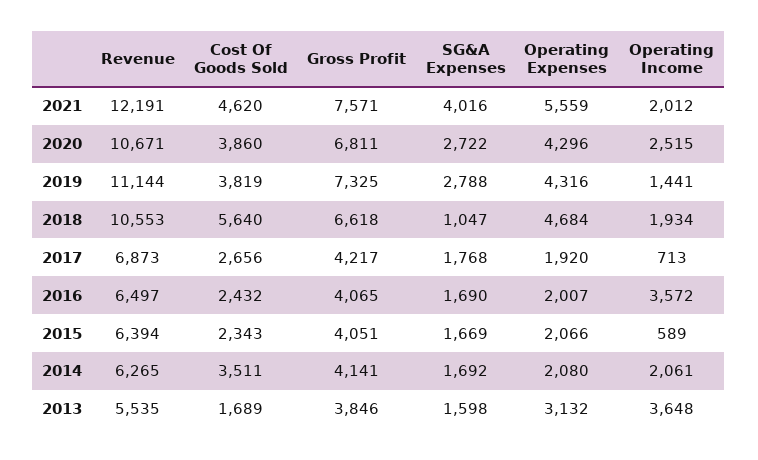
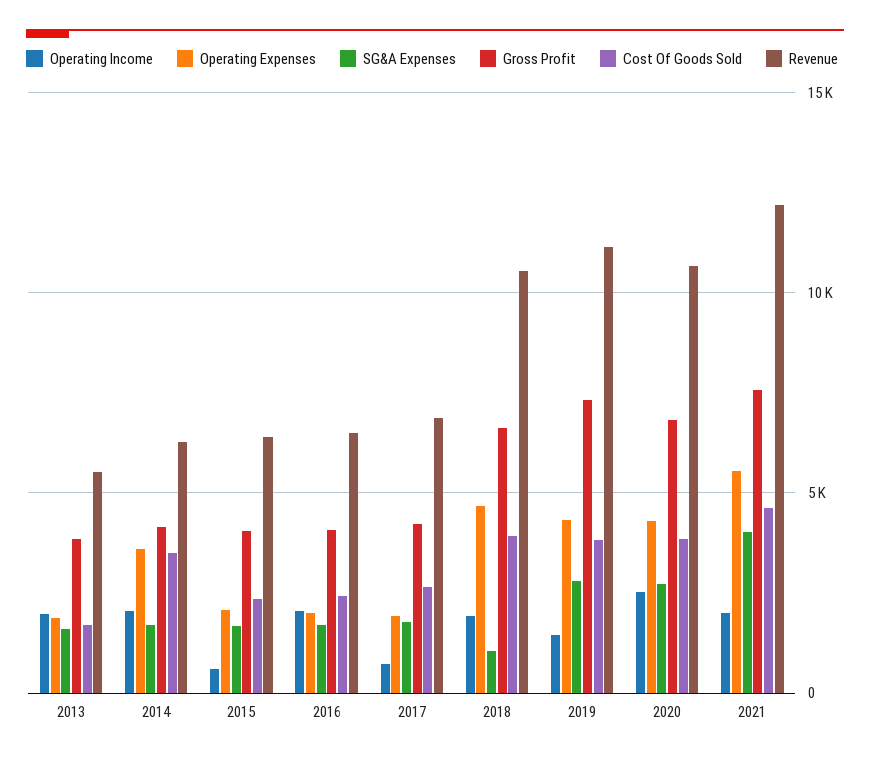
  {
    "Revenue": {
      "2021": 12191,
      "2020": 10671,
      "2019": 11144,
      "2018": 10553,
      "2017": 6873,
      "2016": 6497,
      "2015": 6394,
      "2014": 6265,
      "2013": 5535
    },
    "Cost Of Goods Sold": {
      "2021": 4620,
      "2020": 3860,
      "2019": 3819,
-     "2018": 5640,
+     "2018": 4000,
      "2017": 2656,
      "2016": 2432,
      "2015": 2343,
      "2014": 3511,
      "2013": 1689
    },
    "Gross Profit": {
      "2021": 7571,
      "2020": 6811,
      "2019": 7325,
      "2018": 6618,
      "2017": 4217,
      "2016": 4065,
      "2015": 4051,
      "2014": 4141,
      "2013": 3846
    },
    "SG&A Expenses": {
      "2021": 4016,
      "2020": 2722,
      "2019": 2788,
      "2018": 1047,
      "2017": 1768,
      "2016": 1690,
      "2015": 1669,
      "2014": 1692,
      "2013": 1598
    },
    "Operating Expenses": {
      "2021": 5559,
      "2020": 4296,
      "2019": 4316,
      "2018": 4684,
      "2017": 1920,
      "2016": 2007,
      "2015": 2066,
-     "2014": 2080,
+     "2014": 3500,
-     "2013": 3132
+     "2013": 2000
    },
    "Operating Income": {
      "2021": 2012,
      "2020": 2515,
      "2019": 1441,
      "2018": 1934,
      "2017": 713,
-     "2016": 3572,
+     "2016": 2000,
      "2015": 589,
      "2014": 2061,
-     "2013": 3648
+     "2013": 2000
    }
  }

